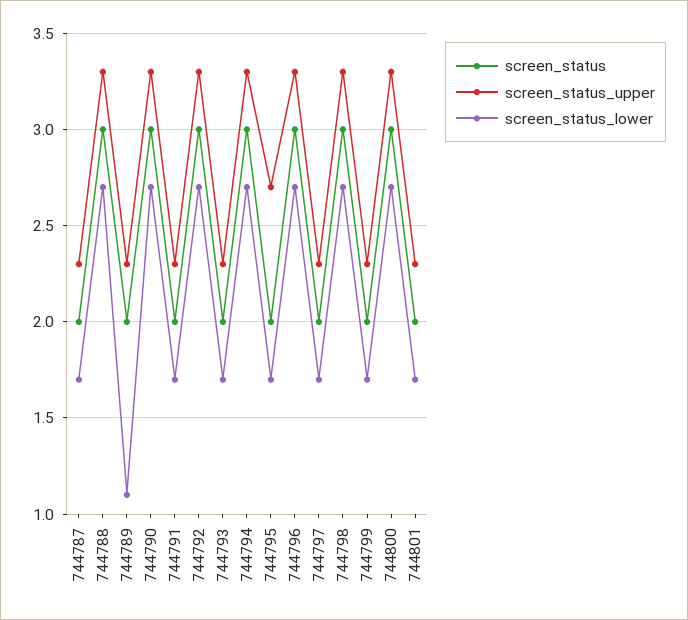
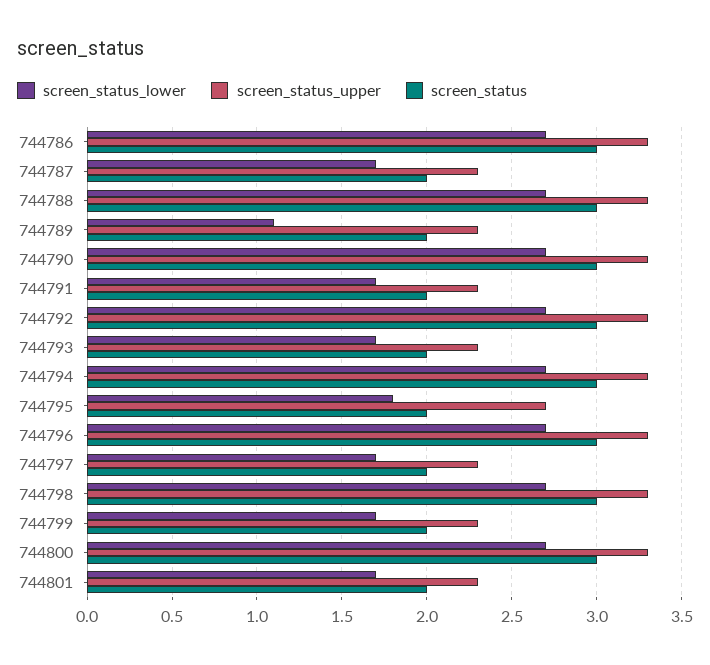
  {
    "screen_status": {
      "744787": 2,
      "744788": 3,
      "744789": 2,
      "744790": 3,
      "744791": 2,
      "744792": 3,
      "744793": 2,
      "744794": 3,
      "744795": 2,
      "744796": 3,
      "744797": 2,
      "744798": 3,
      "744799": 2,
      "744800": 3,
-     "744801": 2
+     "744801": 2,
+     "744786": 3
    },
    "screen_status_upper": {
      "744787": 2.3,
      "744788": 3.3,
      "744789": 2.3,
      "744790": 3.3,
      "744791": 2.3,
      "744792": 3.3,
      "744793": 2.3,
      "744794": 3.3,
      "744795": 2.7,
      "744796": 3.3,
      "744797": 2.3,
      "744798": 3.3,
      "744799": 2.3,
      "744800": 3.3,
-     "744801": 2.3
+     "744801": 2.3,
+     "744786": 3.3
    },
    "screen_status_lower": {
      "744787": 1.7,
      "744788": 2.7,
      "744789": 1.1,
      "744790": 2.7,
      "744791": 1.7,
      "744792": 2.7,
      "744793": 1.7,
      "744794": 2.7,
-     "744795": 1.7,
+     "744795": 1.8,
      "744796": 2.7,
      "744797": 1.7,
      "744798": 2.7,
      "744799": 1.7,
      "744800": 2.7,
-     "744801": 1.7
+     "744801": 1.7,
+     "744786": 2.7
    }
  }

